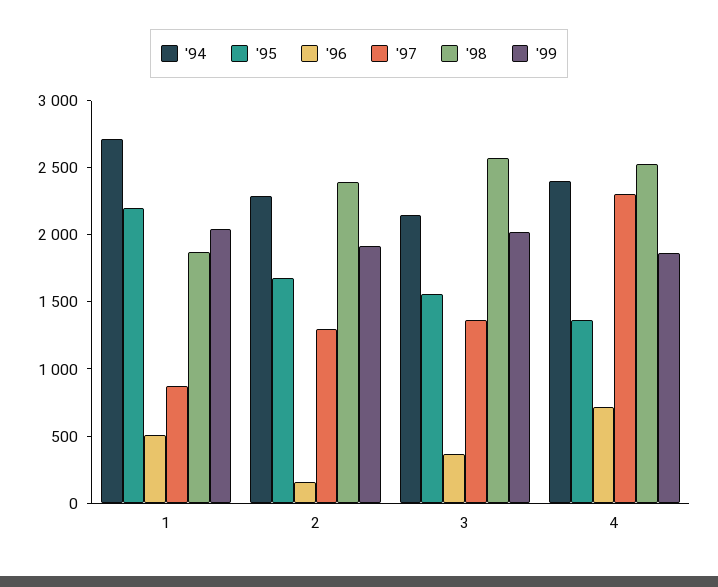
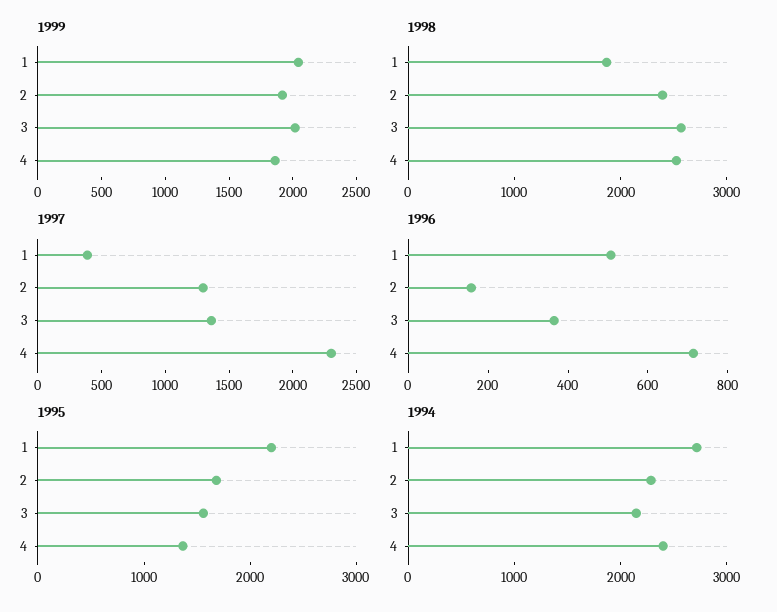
  {
    "'94": {
      "1": 2700,
      "2": 2300,
      "3": 2100,
      "4": 2400
    },
    "'95": {
      "1": 2200,
      "2": 1700,
      "3": 1600,
      "4": 1400
    },
    "'96": {
      "1": 500,
      "2": 150,
      "3": 350,
      "4": 700
    },
    "'97": {
-     "1": 900,
+     "1": 400,
      "2": 1300,
      "3": 1400,
      "4": 2300
    },
    "'98": {
      "1": 1900,
      "2": 2400,
      "3": 2600,
      "4": 2500
    },
    "'99": {
      "1": 2000,
      "2": 1900,
      "3": 2000,
      "4": 1900
    }
  }

